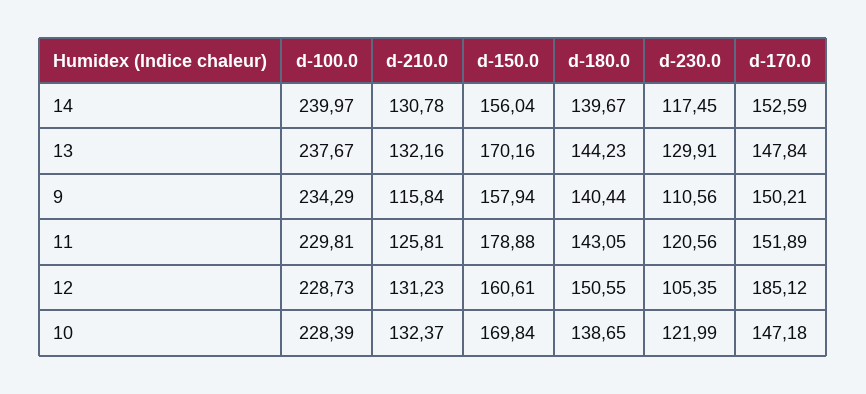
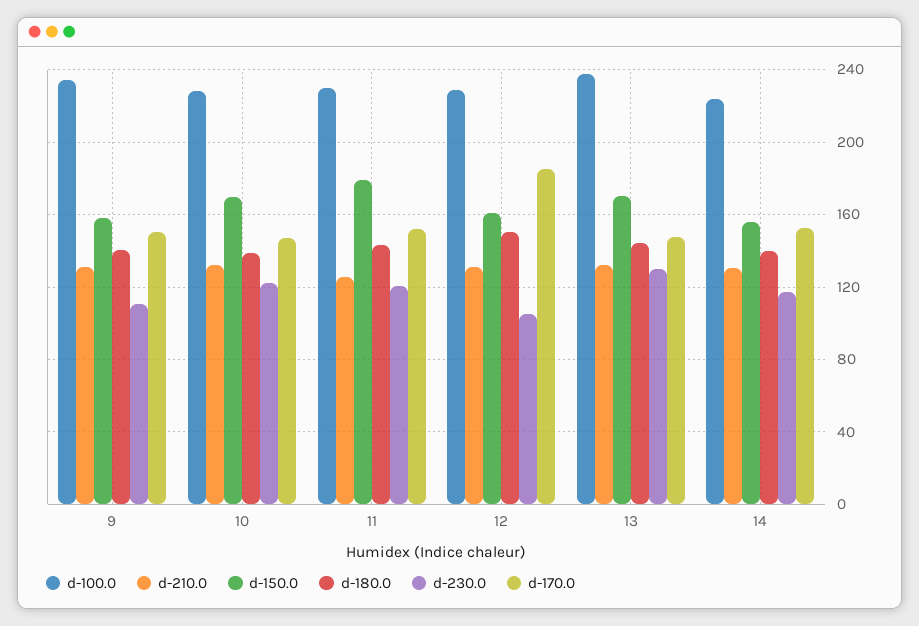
  {
    "d-100.0": {
-     "14": 239.97,
+     "14": 225,
      "13": 237.67,
      "9": 234.29,
      "11": 229.81,
      "12": 228.73,
      "10": 228.39
    },
    "d-210.0": {
      "14": 130.78,
      "13": 132.16,
-     "9": 115.84,
+     "9": 130,
      "11": 125.81,
      "12": 131.23,
      "10": 132.37
    },
    "d-150.0": {
      "14": 156.04,
      "13": 170.16,
      "9": 157.94,
      "11": 178.88,
      "12": 160.61,
      "10": 169.84
    },
    "d-180.0": {
      "14": 139.67,
      "13": 144.23,
      "9": 140.44,
      "11": 143.05,
      "12": 150.55,
      "10": 138.65
    },
    "d-230.0": {
      "14": 117.45,
      "13": 129.91,
      "9": 110.56,
      "11": 120.56,
      "12": 105.35,
      "10": 121.99
    },
    "d-170.0": {
      "14": 152.59,
      "13": 147.84,
      "9": 150.21,
      "11": 151.89,
      "12": 185.12,
      "10": 147.18
    }
  }

